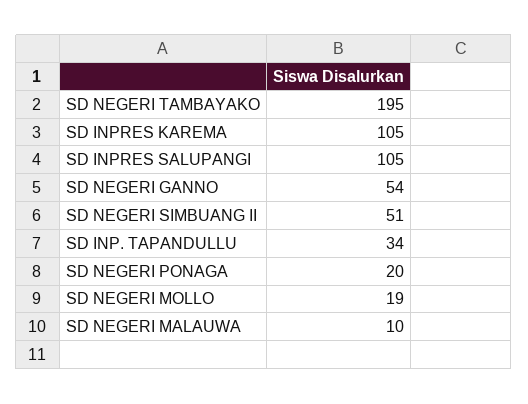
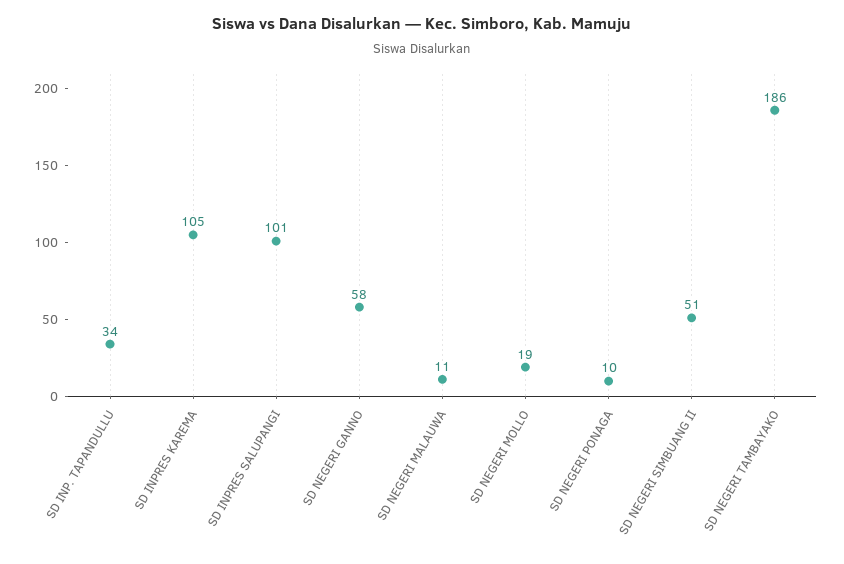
  {
-   "SD NEGERI TAMBAYAKO": 195,
+   "SD NEGERI TAMBAYAKO": 186,
    "SD INPRES KAREMA": 105,
-   "SD INPRES SALUPANGI": 105,
+   "SD INPRES SALUPANGI": 101,
-   "SD NEGERI GANNO": 54,
+   "SD NEGERI GANNO": 58,
    "SD NEGERI SIMBUANG II": 51,
    "SD INP. TAPANDULLU": 34,
-   "SD NEGERI PONAGA": 20,
+   "SD NEGERI PONAGA": 10,
    "SD NEGERI MOLLO": 19,
-   "SD NEGERI MALAUWA": 10
+   "SD NEGERI MALAUWA": 11
  }

